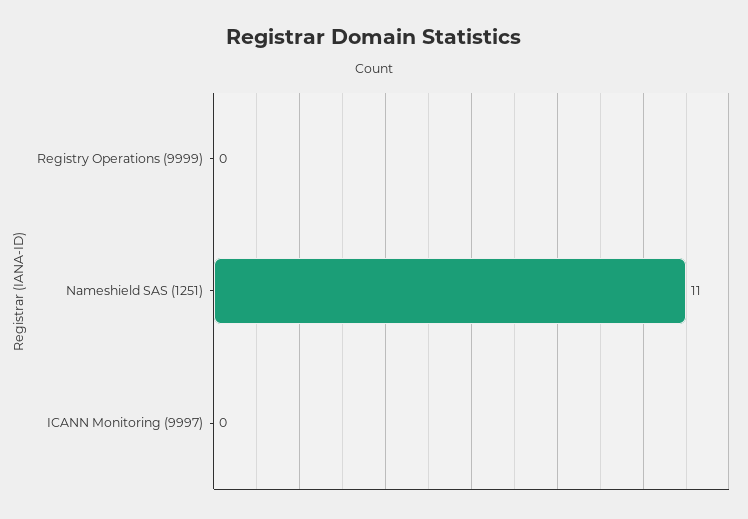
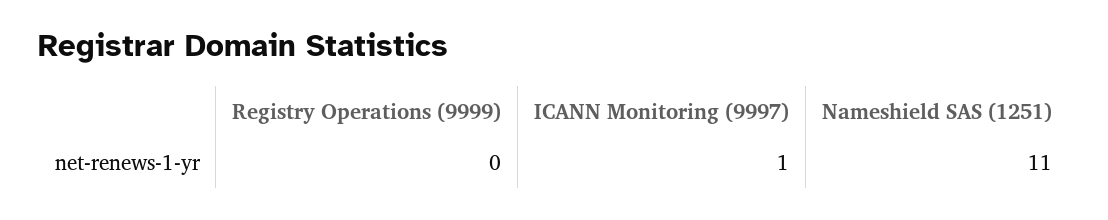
  {
    "Registry Operations (9999)": 0,
    "Nameshield SAS (1251)": 11,
-   "ICANN Monitoring (9997)": 0
+   "ICANN Monitoring (9997)": 1
  }

